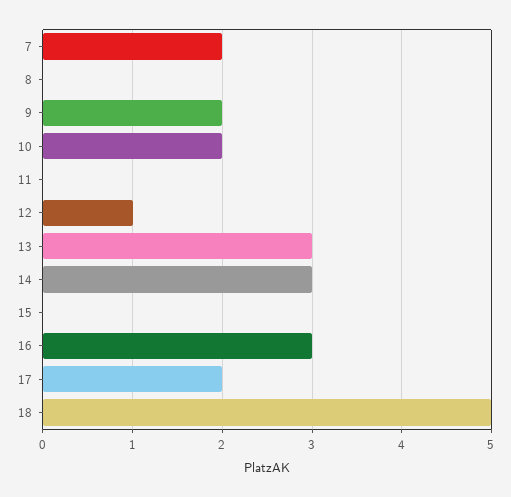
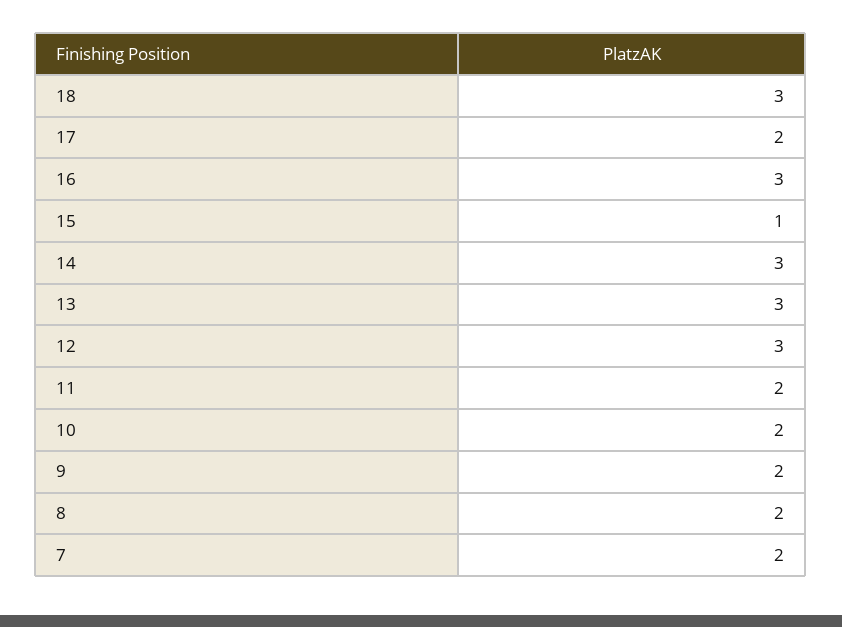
  {
    "7": 2,
-   "8": 0,
+   "8": 2,
    "9": 2,
    "10": 2,
-   "11": 0,
+   "11": 2,
-   "12": 1,
+   "12": 3,
    "13": 3,
    "14": 3,
-   "15": 0,
+   "15": 1,
    "16": 3,
    "17": 2,
-   "18": 5
+   "18": 3
  }

